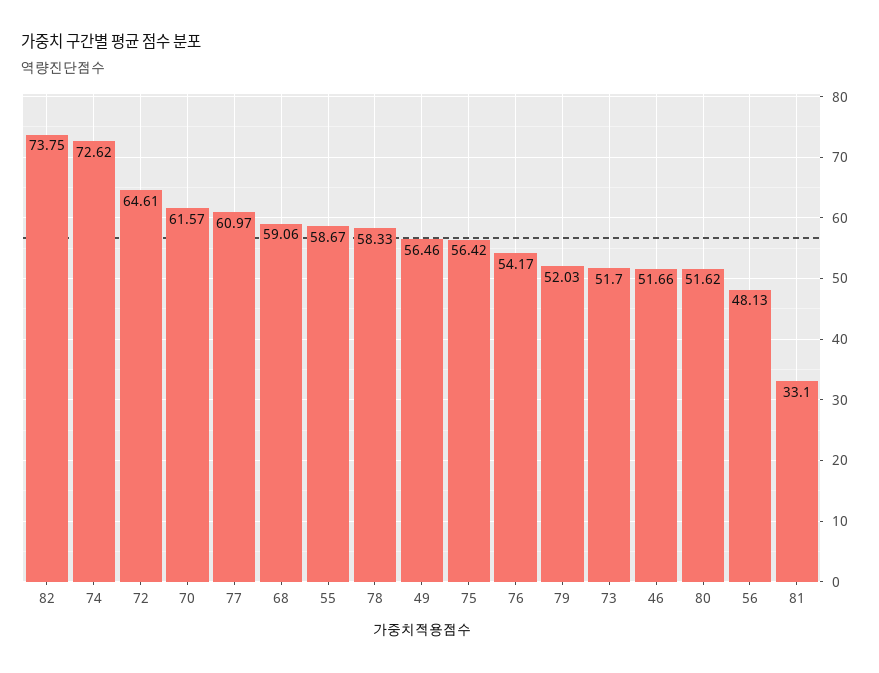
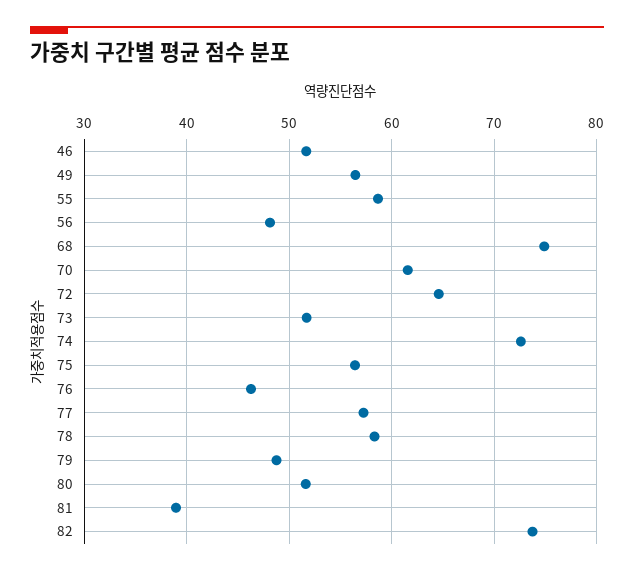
  {
    "82": 73.75,
    "74": 72.62,
    "72": 64.61,
    "70": 61.57,
-   "77": 60.97,
+   "77": 57,
-   "68": 59.06,
+   "68": 75,
    "55": 58.67,
    "78": 58.33,
    "49": 56.46,
    "75": 56.42,
-   "76": 54.17,
+   "76": 46,
-   "79": 52.03,
+   "79": 49,
    "73": 51.7,
    "46": 51.66,
    "80": 51.62,
    "56": 48.13,
-   "81": 33.1
+   "81": 39
  }

